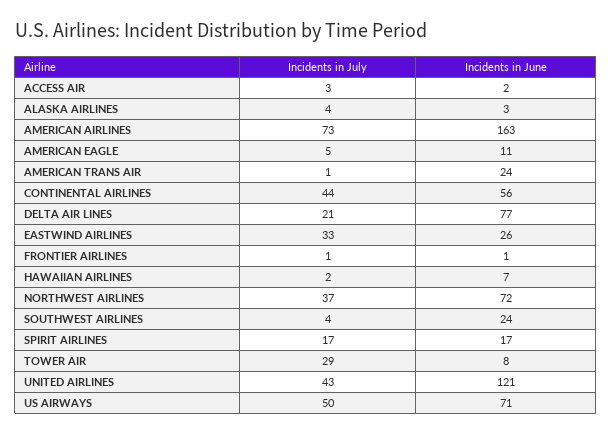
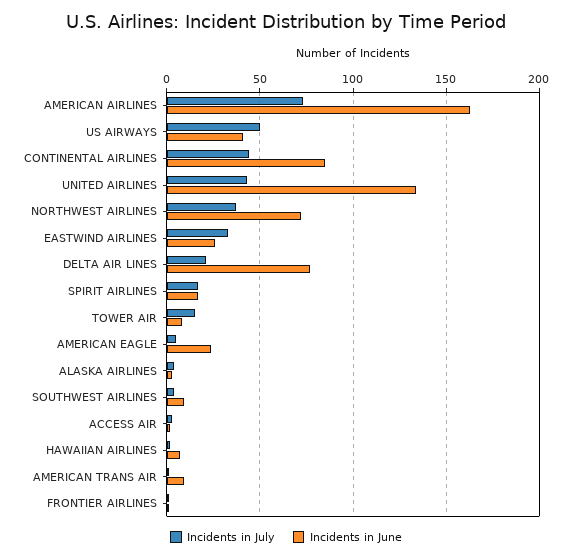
  {
    "Incidents in July": {
      "ACCESS AIR": 3,
      "ALASKA AIRLINES": 4,
      "AMERICAN AIRLINES": 73,
      "AMERICAN EAGLE": 5,
      "AMERICAN TRANS AIR": 1,
      "CONTINENTAL AIRLINES": 44,
      "DELTA AIR LINES": 21,
      "EASTWIND AIRLINES": 33,
      "FRONTIER AIRLINES": 1,
      "HAWAIIAN AIRLINES": 2,
      "NORTHWEST AIRLINES": 37,
      "SOUTHWEST AIRLINES": 4,
      "SPIRIT AIRLINES": 17,
-     "TOWER AIR": 29,
+     "TOWER AIR": 15,
      "UNITED AIRLINES": 43,
      "US AIRWAYS": 50
    },
    "Incidents in June": {
      "ACCESS AIR": 2,
      "ALASKA AIRLINES": 3,
      "AMERICAN AIRLINES": 163,
-     "AMERICAN EAGLE": 11,
+     "AMERICAN EAGLE": 25,
-     "AMERICAN TRANS AIR": 24,
+     "AMERICAN TRANS AIR": 10,
-     "CONTINENTAL AIRLINES": 56,
+     "CONTINENTAL AIRLINES": 85,
      "DELTA AIR LINES": 77,
      "EASTWIND AIRLINES": 26,
      "FRONTIER AIRLINES": 1,
      "HAWAIIAN AIRLINES": 7,
      "NORTHWEST AIRLINES": 72,
-     "SOUTHWEST AIRLINES": 24,
+     "SOUTHWEST AIRLINES": 10,
      "SPIRIT AIRLINES": 17,
      "TOWER AIR": 8,
-     "UNITED AIRLINES": 121,
+     "UNITED AIRLINES": 135,
-     "US AIRWAYS": 71
+     "US AIRWAYS": 40
    }
  }

